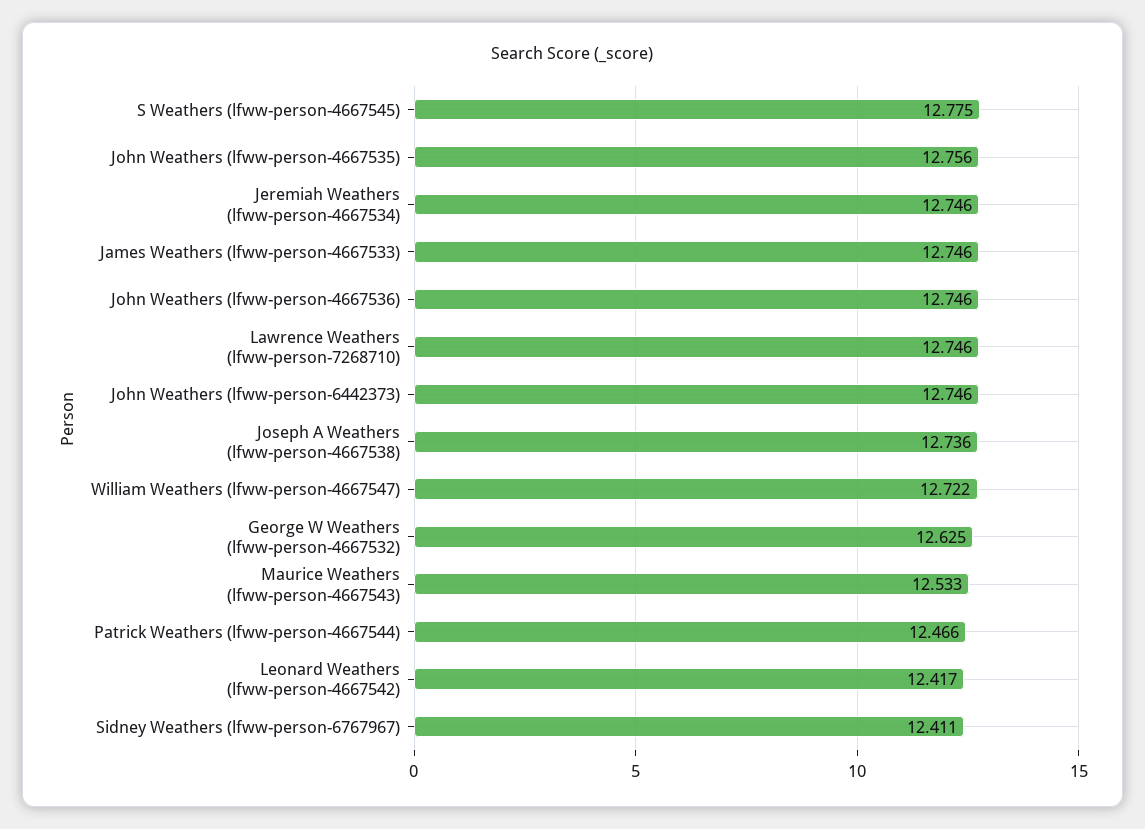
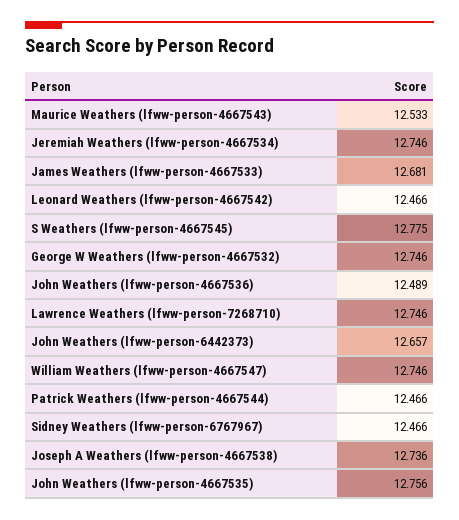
  {
    "S Weathers (lfww-person-4667545)": 12.775,
    "John Weathers (lfww-person-4667535)": 12.756,
    "Jeremiah Weathers (lfww-person-4667534)": 12.746,
-   "James Weathers (lfww-person-4667533)": 12.746,
+   "James Weathers (lfww-person-4667533)": 12.681,
-   "John Weathers (lfww-person-4667536)": 12.746,
+   "John Weathers (lfww-person-4667536)": 12.489,
    "Lawrence Weathers (lfww-person-7268710)": 12.746,
-   "John Weathers (lfww-person-6442373)": 12.746,
+   "John Weathers (lfww-person-6442373)": 12.657,
    "Joseph A Weathers (lfww-person-4667538)": 12.736,
-   "William Weathers (lfww-person-4667547)": 12.722,
+   "William Weathers (lfww-person-4667547)": 12.746,
-   "George W Weathers (lfww-person-4667532)": 12.625,
+   "George W Weathers (lfww-person-4667532)": 12.746,
    "Maurice Weathers (lfww-person-4667543)": 12.533,
    "Patrick Weathers (lfww-person-4667544)": 12.466,
-   "Leonard Weathers (lfww-person-4667542)": 12.417,
+   "Leonard Weathers (lfww-person-4667542)": 12.466,
-   "Sidney Weathers (lfww-person-6767967)": 12.411
+   "Sidney Weathers (lfww-person-6767967)": 12.466
  }

